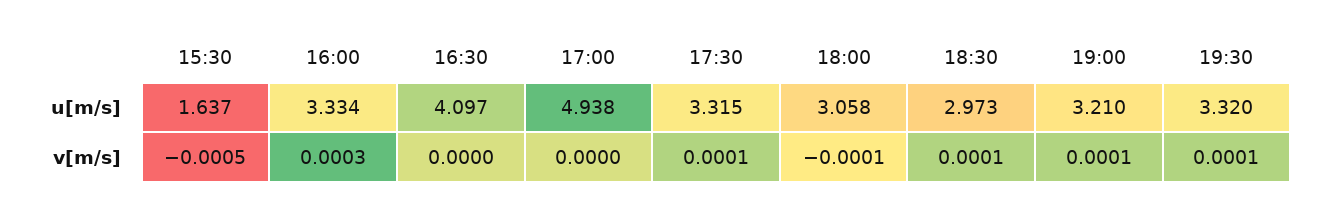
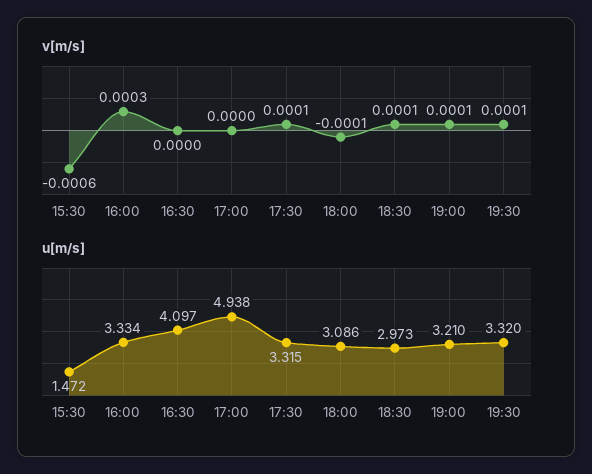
  {
    "u[m/s]": {
-     "15:30": 1.637,
+     "15:30": 1.472,
      "16:00": 3.334,
      "16:30": 4.097,
      "17:00": 4.938,
      "17:30": 3.315,
-     "18:00": 3.058,
+     "18:00": 3.086,
      "18:30": 2.973,
      "19:00": 3.21,
      "19:30": 3.32
    },
    "v[m/s]": {
-     "15:30": -0.0005,
+     "15:30": -0.0006,
      "16:00": 0.0003,
      "16:30": 0,
      "17:00": 0,
      "17:30": 0.0001,
      "18:00": -0.0001,
      "18:30": 0.0001,
      "19:00": 0.0001,
      "19:30": 0.0001
    }
  }

